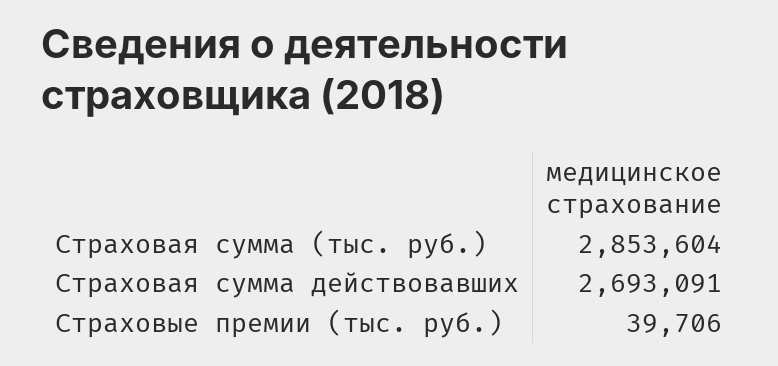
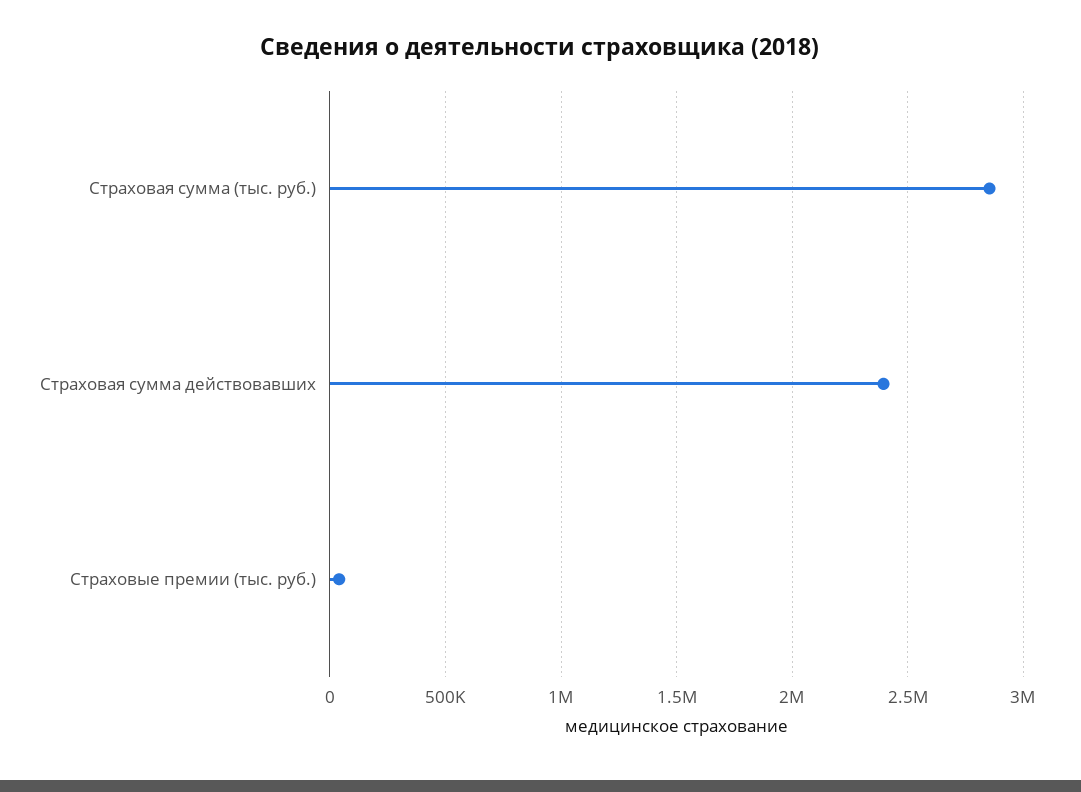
  {
    "Страховая сумма (тыс. руб.)": 2853604,
-   "Страховая сумма действовавших": 2693091,
+   "Страховая сумма действовавших": 2400000,
    "Страховые премии (тыс. руб.)": 39706
  }

